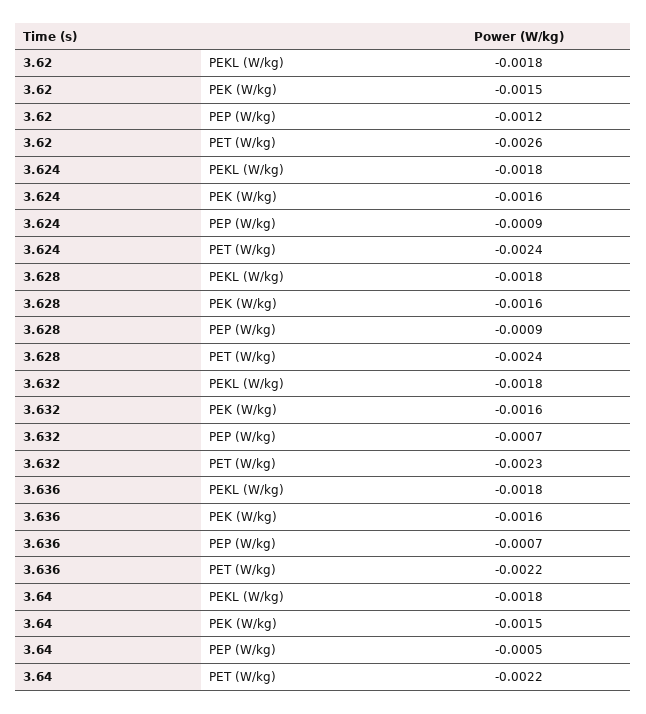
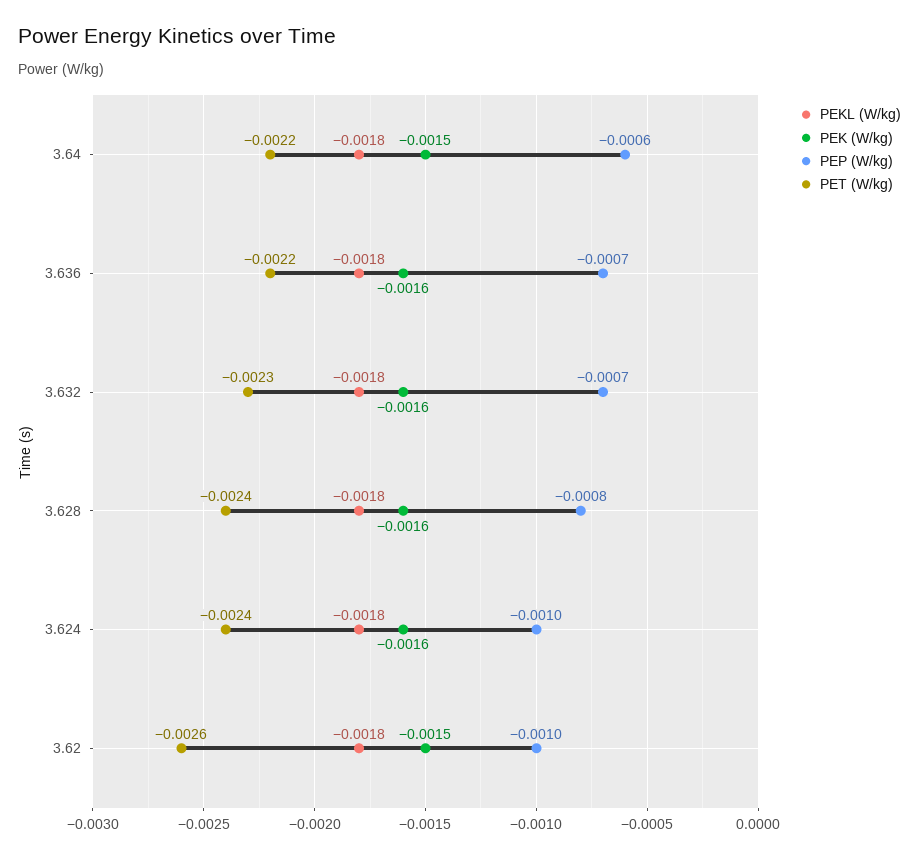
  {
    "PEKL (W/kg)": {
      "3.62": -0.0018,
      "3.624": -0.0018,
      "3.628": -0.0018,
      "3.632": -0.0018,
      "3.636": -0.0018,
      "3.64": -0.0018
    },
    "PEK (W/kg)": {
      "3.62": -0.0015,
      "3.624": -0.0016,
      "3.628": -0.0016,
      "3.632": -0.0016,
      "3.636": -0.0016,
      "3.64": -0.0015
    },
    "PEP (W/kg)": {
-     "3.62": -0.0012,
+     "3.62": -0.001,
-     "3.624": -0.0009,
+     "3.624": -0.001,
-     "3.628": -0.0009,
+     "3.628": -0.0008,
      "3.632": -0.0007,
      "3.636": -0.0007,
-     "3.64": -0.0005
+     "3.64": -0.0006
    },
    "PET (W/kg)": {
      "3.62": -0.0026,
      "3.624": -0.0024,
      "3.628": -0.0024,
      "3.632": -0.0023,
      "3.636": -0.0022,
      "3.64": -0.0022
    }
  }

